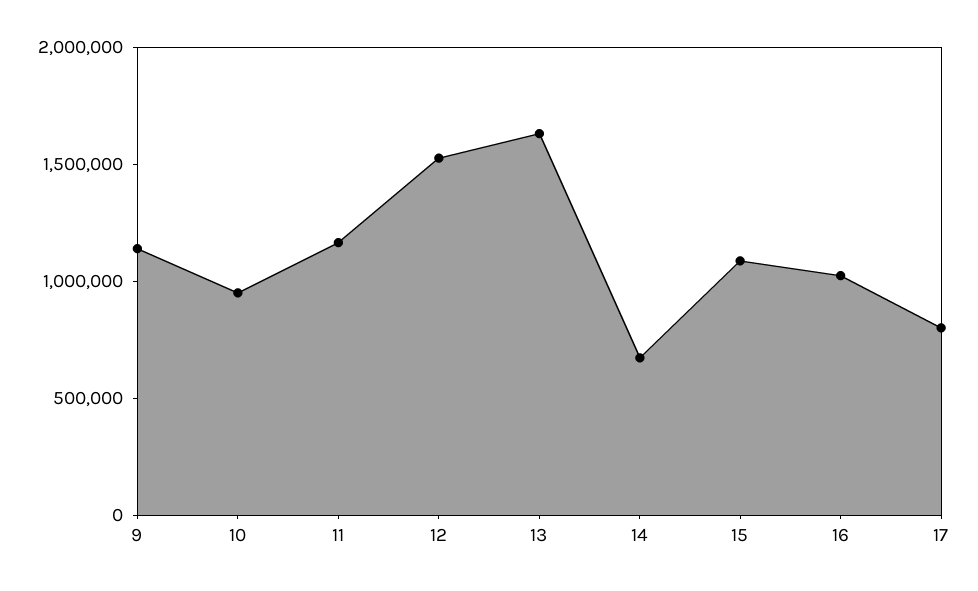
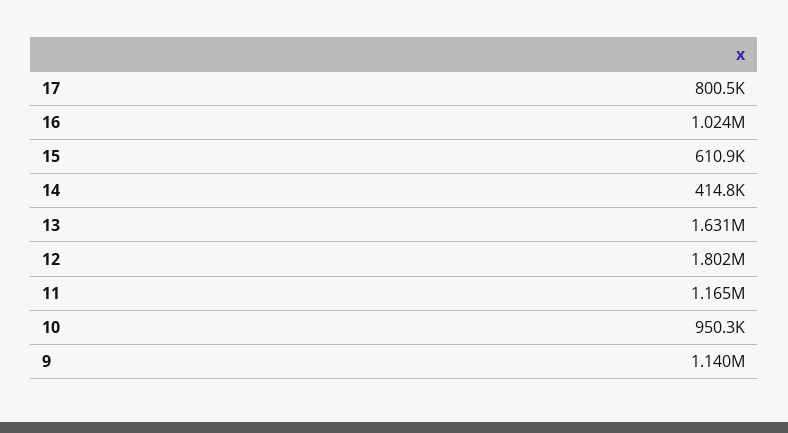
  {
    "9": 1140000,
    "10": 950300,
    "11": 1165000,
-   "12": 1500000,
+   "12": 1802000,
    "13": 1631000,
-   "14": 700000,
+   "14": 414800,
-   "15": 1100000,
+   "15": 610900,
    "16": 1024000,
    "17": 800500
  }

